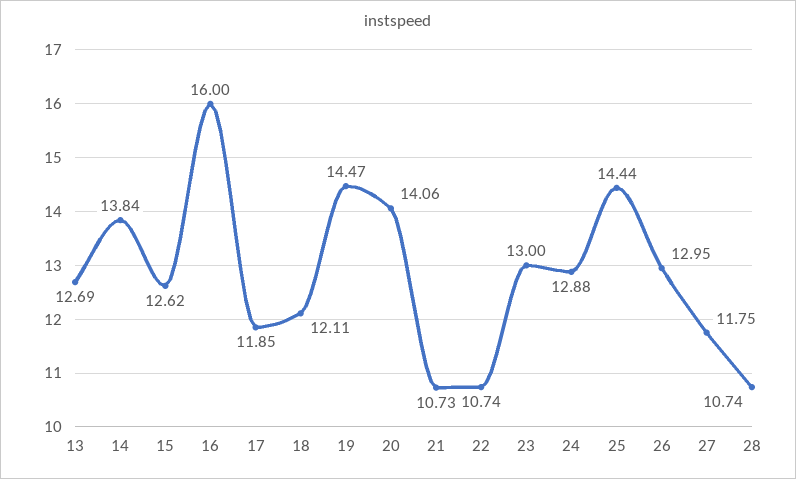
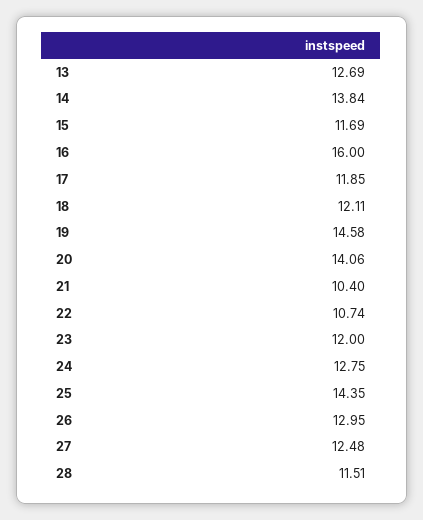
  {
    "13": 12.69,
    "14": 13.84,
-   "15": 12.62,
+   "15": 11.69,
    "16": 16,
    "17": 11.85,
    "18": 12.11,
-   "19": 14.47,
+   "19": 14.58,
    "20": 14.06,
-   "21": 10.73,
+   "21": 10.4,
    "22": 10.74,
-   "23": 13,
+   "23": 12,
-   "24": 12.88,
+   "24": 12.75,
-   "25": 14.44,
+   "25": 14.35,
    "26": 12.95,
-   "27": 11.75,
+   "27": 12.48,
-   "28": 10.74
+   "28": 11.51
  }

